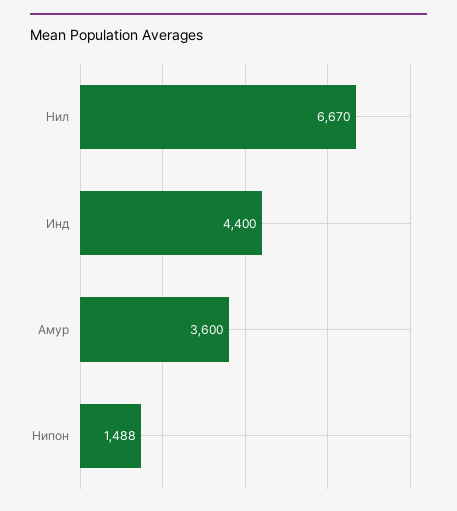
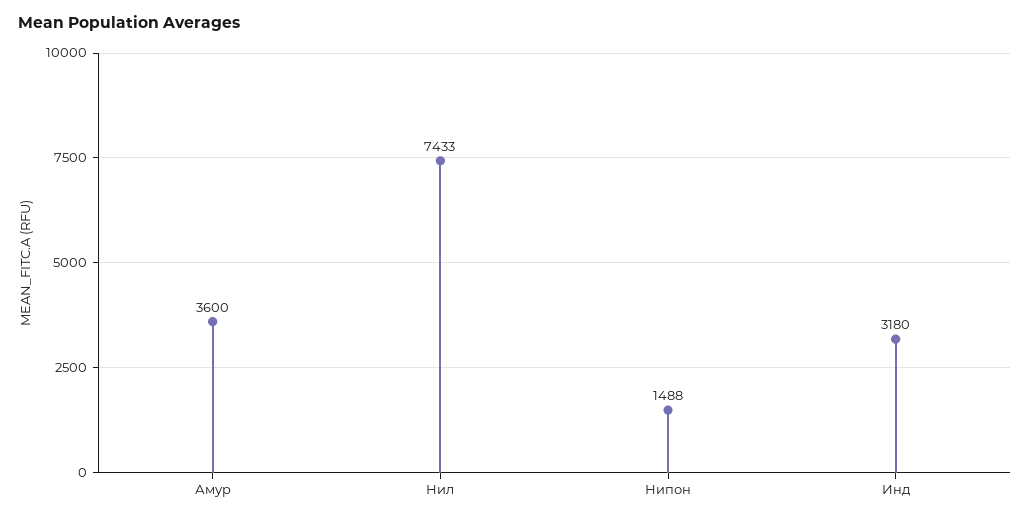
  {
-   "Нил": 6670,
+   "Нил": 7433,
-   "Инд": 4400,
+   "Инд": 3180,
    "Амур": 3600,
    "Нипон": 1488
  }

